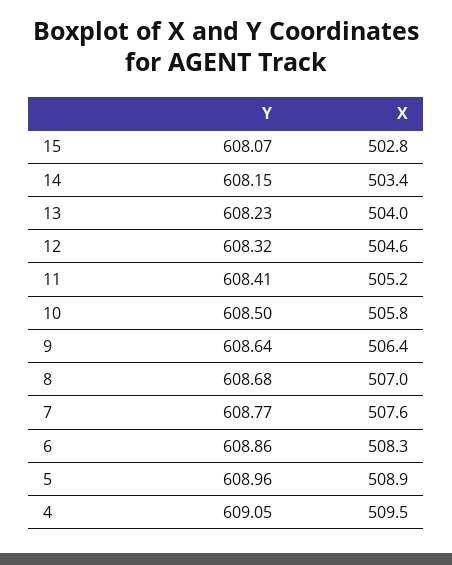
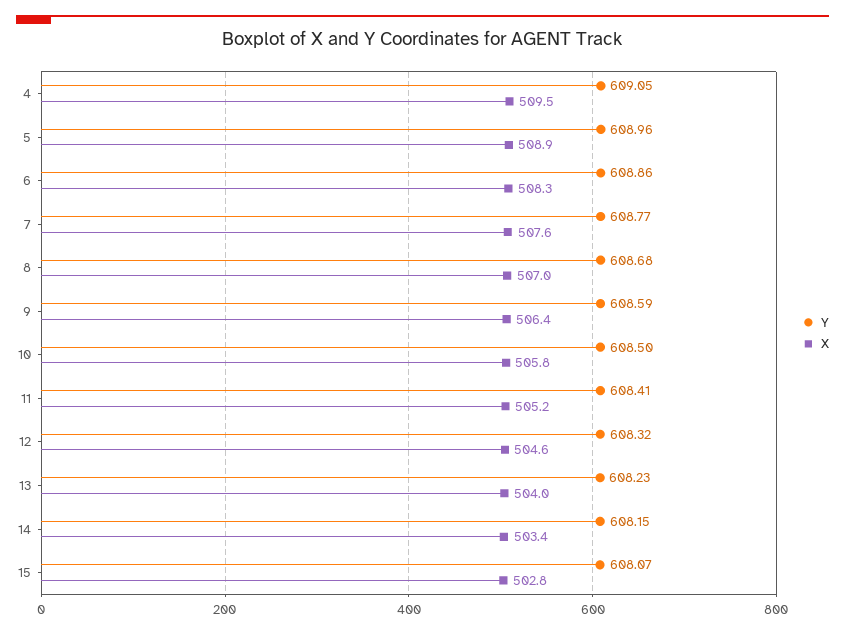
  {
    "Y": {
      "15": 608.07,
      "14": 608.15,
      "13": 608.23,
      "12": 608.32,
      "11": 608.41,
      "10": 608.5,
-     "9": 608.64,
+     "9": 608.59,
      "8": 608.68,
      "7": 608.77,
      "6": 608.86,
      "5": 608.96,
      "4": 609.05
    },
    "X": {
      "15": 502.8,
      "14": 503.4,
      "13": 504,
      "12": 504.6,
      "11": 505.2,
      "10": 505.8,
      "9": 506.4,
      "8": 507,
      "7": 507.6,
      "6": 508.3,
      "5": 508.9,
      "4": 509.5
    }
  }

